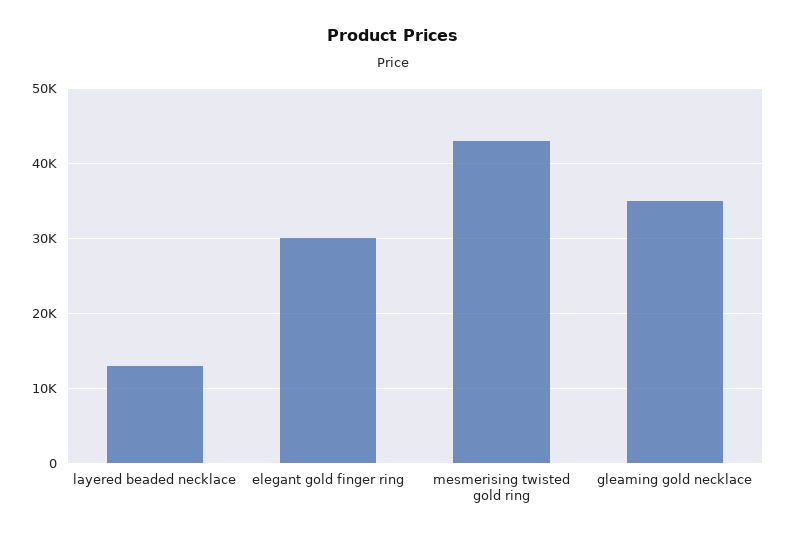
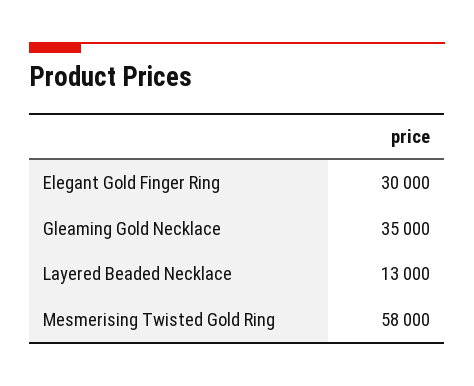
  {
    "layered beaded necklace": 13000,
    "elegant gold finger ring": 30000,
-   "mesmerising twisted gold ring": 43000,
+   "mesmerising twisted gold ring": 58000,
    "gleaming gold necklace": 35000
  }

